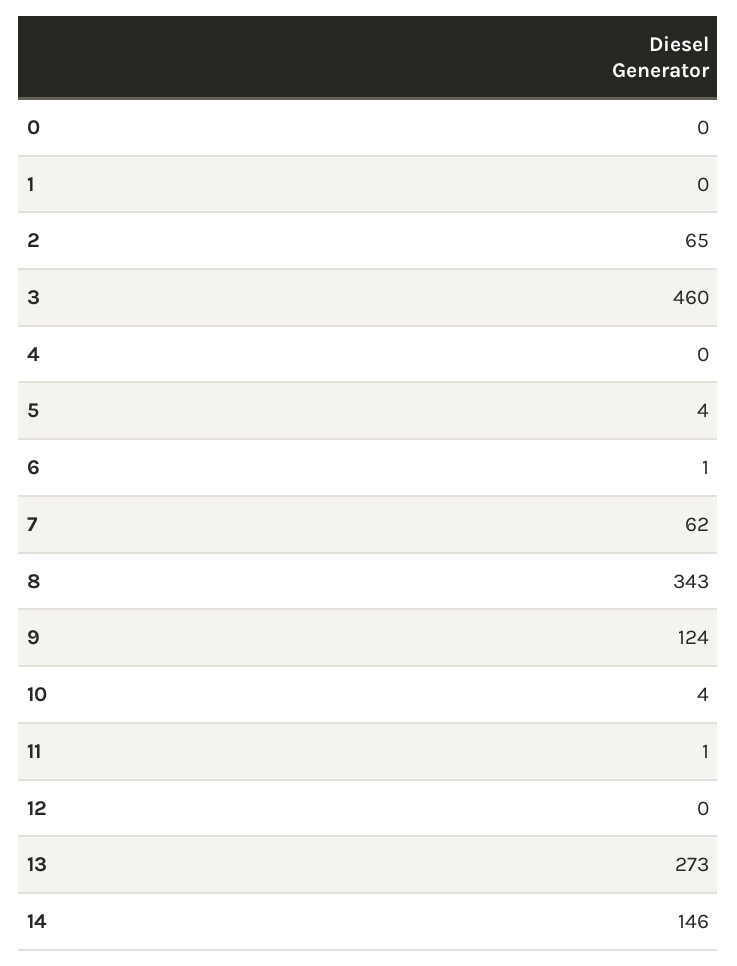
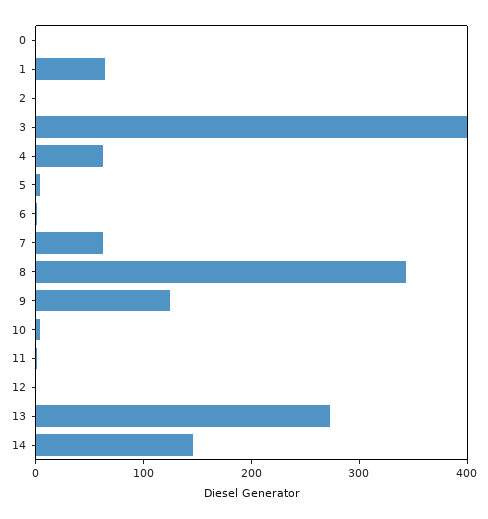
  {
    "0": 0,
-   "1": 0,
+   "1": 60,
-   "2": 65,
+   "2": 0,
-   "3": 460,
+   "3": 400,
-   "4": 0,
+   "4": 60,
    "5": 4,
    "6": 1,
    "7": 62,
    "8": 343,
    "9": 124,
    "10": 4,
    "11": 1,
    "12": 0,
    "13": 273,
    "14": 146
  }

